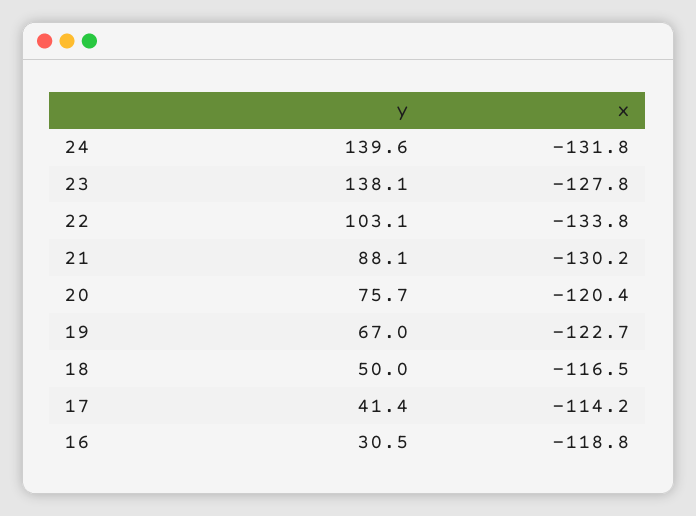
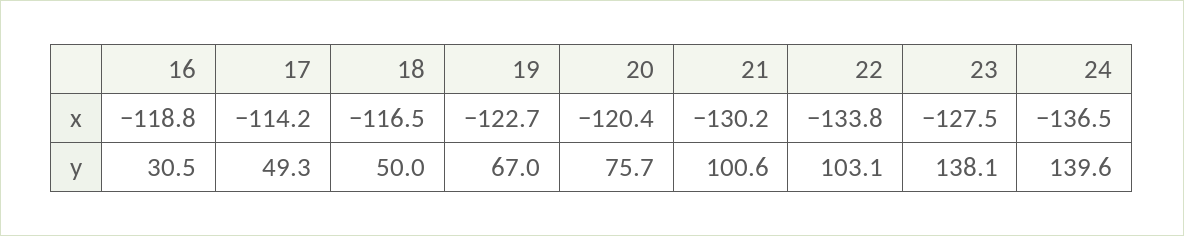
  {
    "y": {
      "24": 139.6,
      "23": 138.1,
      "22": 103.1,
-     "21": 88.1,
+     "21": 100.6,
      "20": 75.7,
      "19": 67,
      "18": 50,
-     "17": 41.4,
+     "17": 49.3,
      "16": 30.5
    },
    "x": {
-     "24": -131.8,
+     "24": -136.5,
-     "23": -127.8,
+     "23": -127.5,
      "22": -133.8,
      "21": -130.2,
      "20": -120.4,
      "19": -122.7,
      "18": -116.5,
      "17": -114.2,
      "16": -118.8
    }
  }

